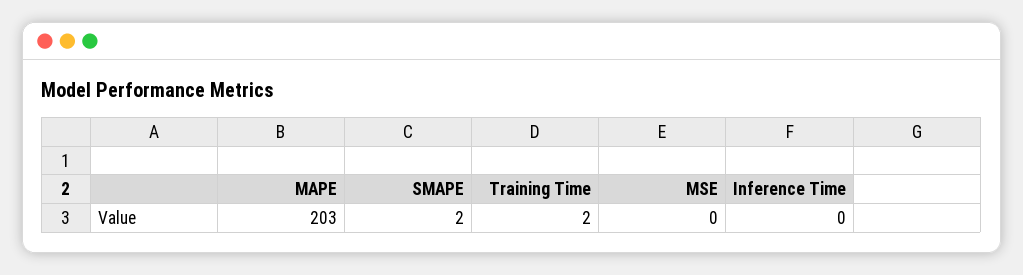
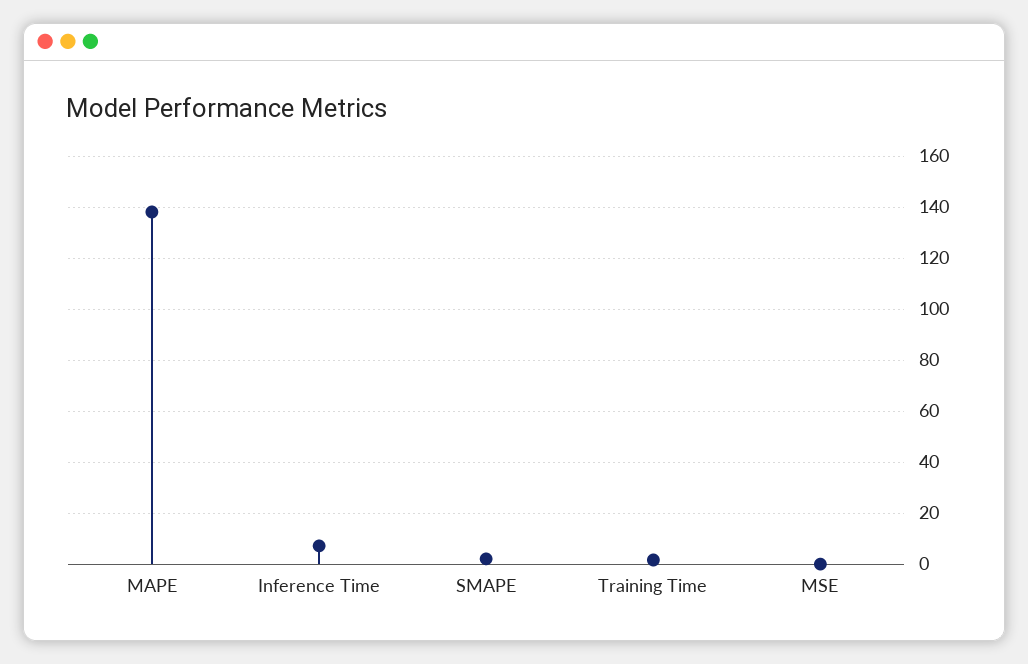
  {
-   "MAPE": 203,
+   "MAPE": 137.5,
    "SMAPE": 2,
    "Training Time": 2,
    "MSE": 0,
-   "Inference Time": 0
+   "Inference Time": 7.5
  }

